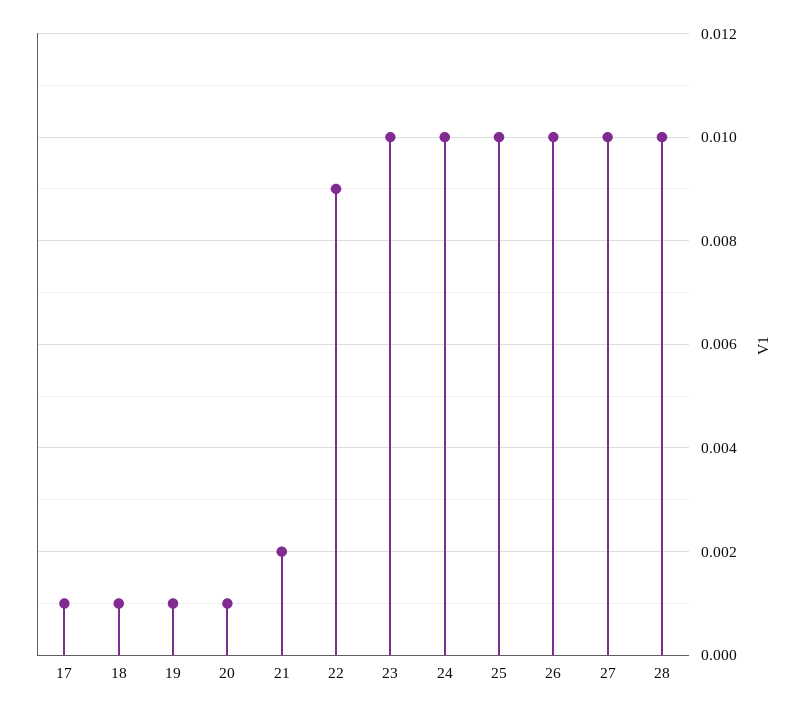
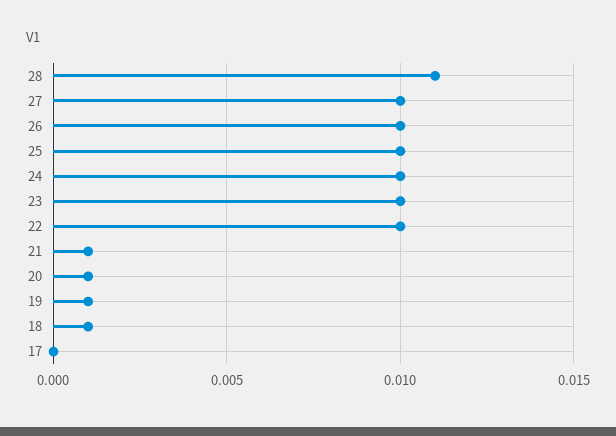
  {
-   "17": 0.001,
+   "17": 0,
    "18": 0.001,
    "19": 0.001,
    "20": 0.001,
-   "21": 0.002,
+   "21": 0.001,
-   "22": 0.009,
+   "22": 0.01,
    "23": 0.01,
    "24": 0.01,
    "25": 0.01,
    "26": 0.01,
    "27": 0.01,
-   "28": 0.01
+   "28": 0.011
  }

